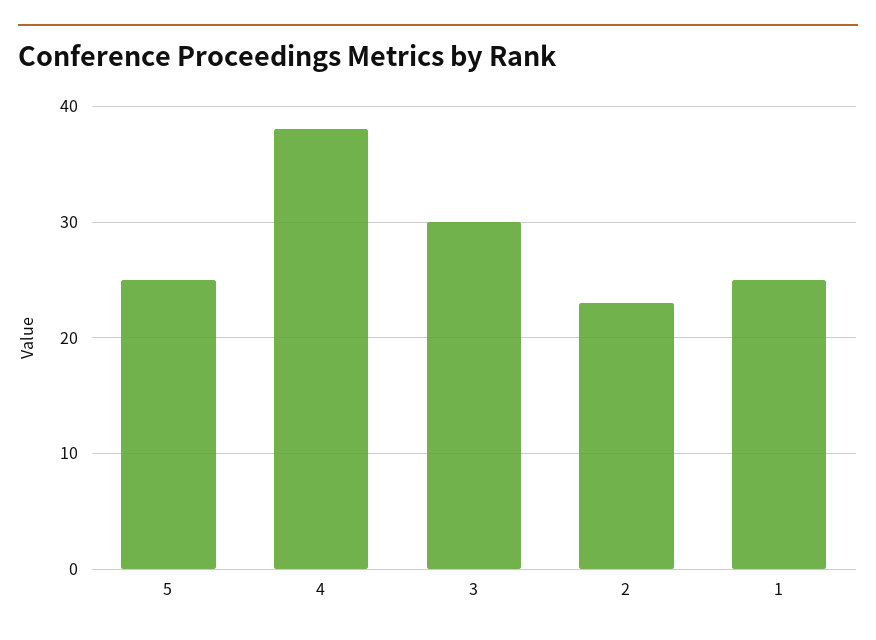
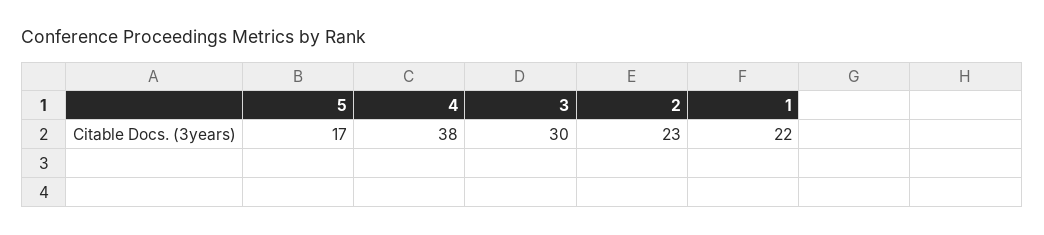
  {
-   "5": 25,
+   "5": 17,
    "4": 38,
    "3": 30,
    "2": 23,
-   "1": 25
+   "1": 22
  }

